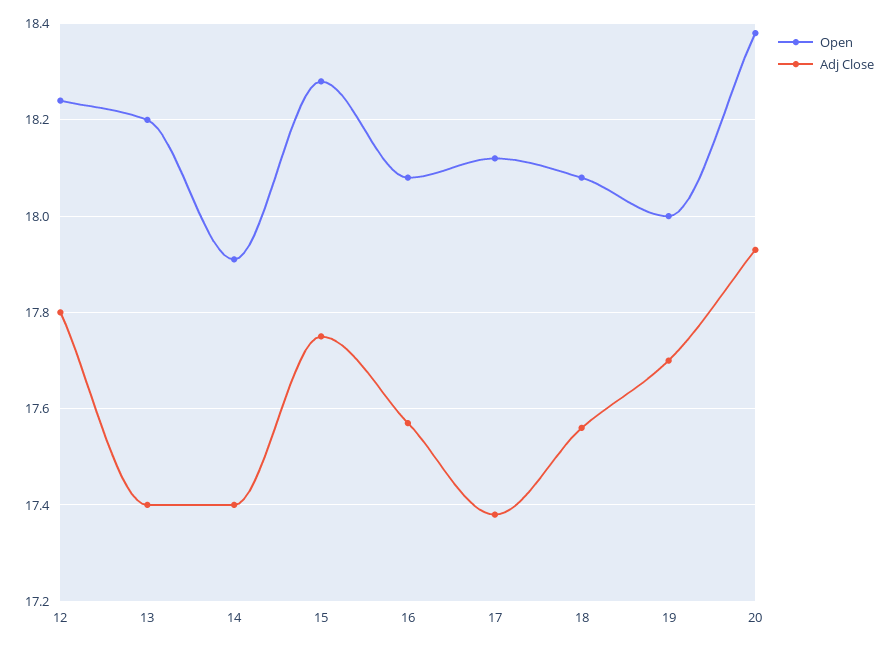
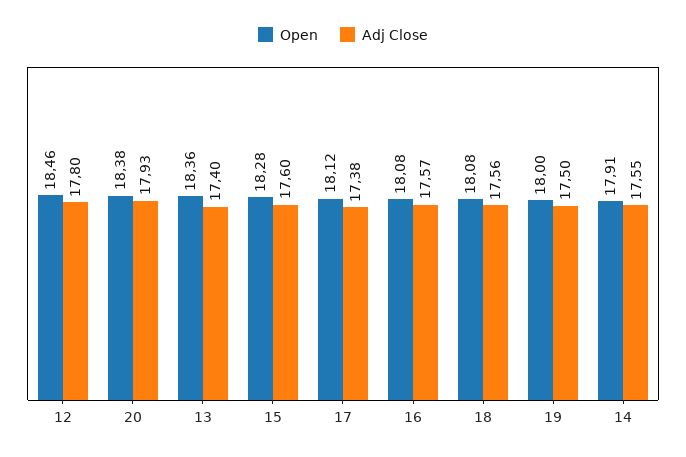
  {
    "Open": {
-     "12": 18.25,
+     "12": 18.46,
-     "13": 18.2,
+     "13": 18.36,
      "14": 17.91,
      "15": 18.28,
      "16": 18.08,
      "17": 18.12,
      "18": 18.08,
      "19": 18,
      "20": 18.38
    },
    "Adj Close": {
      "12": 17.8,
      "13": 17.4,
-     "14": 17.4,
+     "14": 17.55,
-     "15": 17.75,
+     "15": 17.6,
      "16": 17.57,
      "17": 17.38,
      "18": 17.56,
-     "19": 17.7,
+     "19": 17.5,
      "20": 17.93
    }
  }

